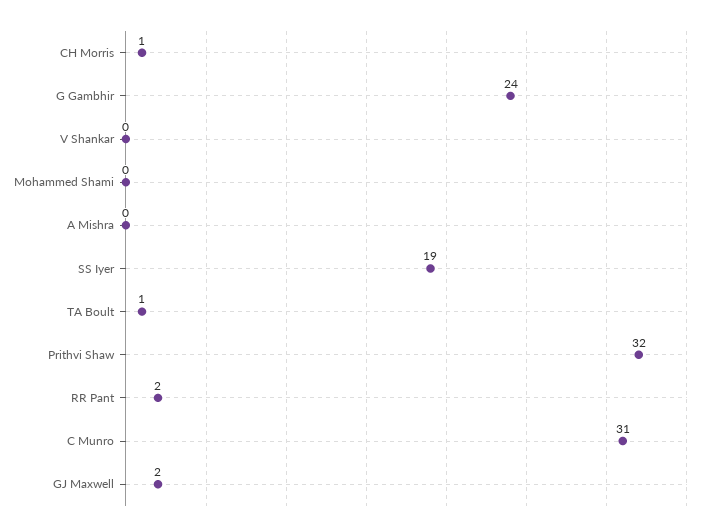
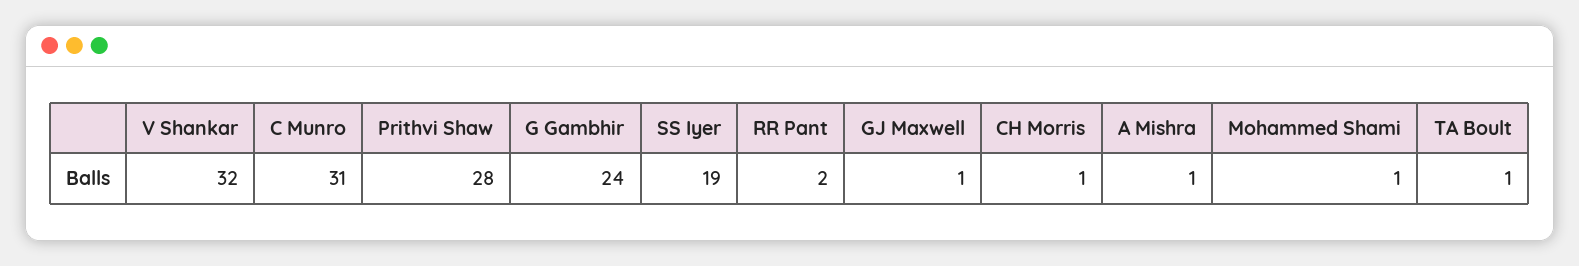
  {
    "CH Morris": 1,
    "G Gambhir": 24,
-   "V Shankar": 0,
+   "V Shankar": 32,
-   "Mohammed Shami": 0,
+   "Mohammed Shami": 1,
-   "A Mishra": 0,
+   "A Mishra": 1,
    "SS Iyer": 19,
    "TA Boult": 1,
-   "Prithvi Shaw": 32,
+   "Prithvi Shaw": 28,
    "RR Pant": 2,
    "C Munro": 31,
-   "GJ Maxwell": 2
+   "GJ Maxwell": 1
  }

